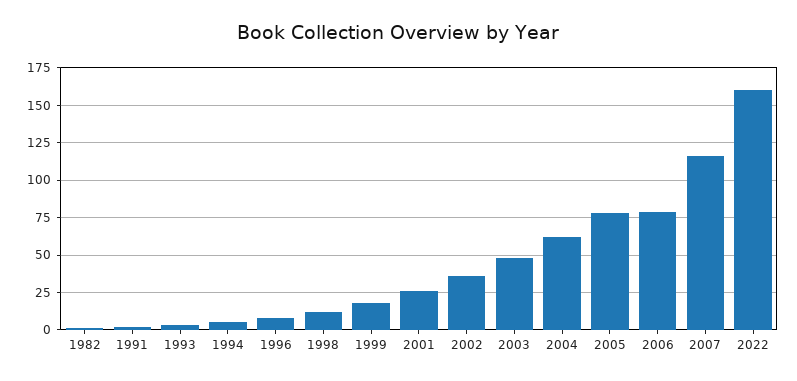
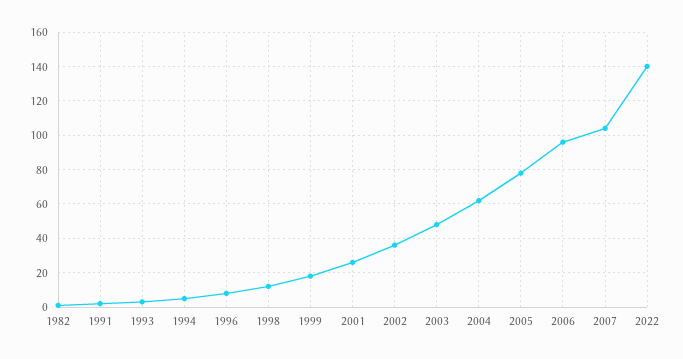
  {
    "1982": 0,
    "1991": 0,
    "1993": 5,
    "1994": 5,
    "1996": 10,
    "1998": 10,
    "1999": 20,
    "2001": 25,
    "2002": 35,
    "2003": 50,
    "2004": 60,
    "2005": 80,
-   "2006": 80,
+   "2006": 95,
-   "2007": 115,
+   "2007": 105,
-   "2022": 160
+   "2022": 140
  }

